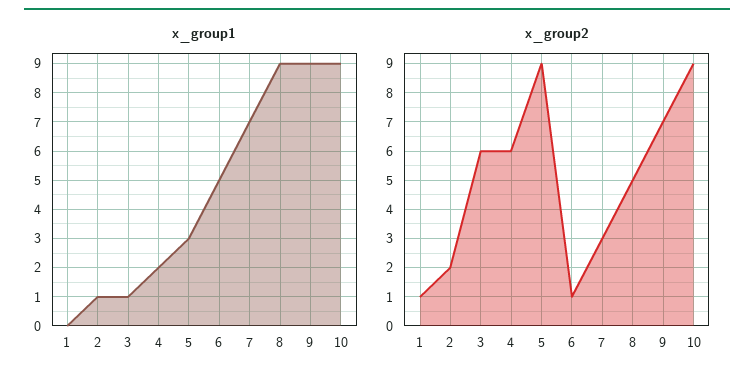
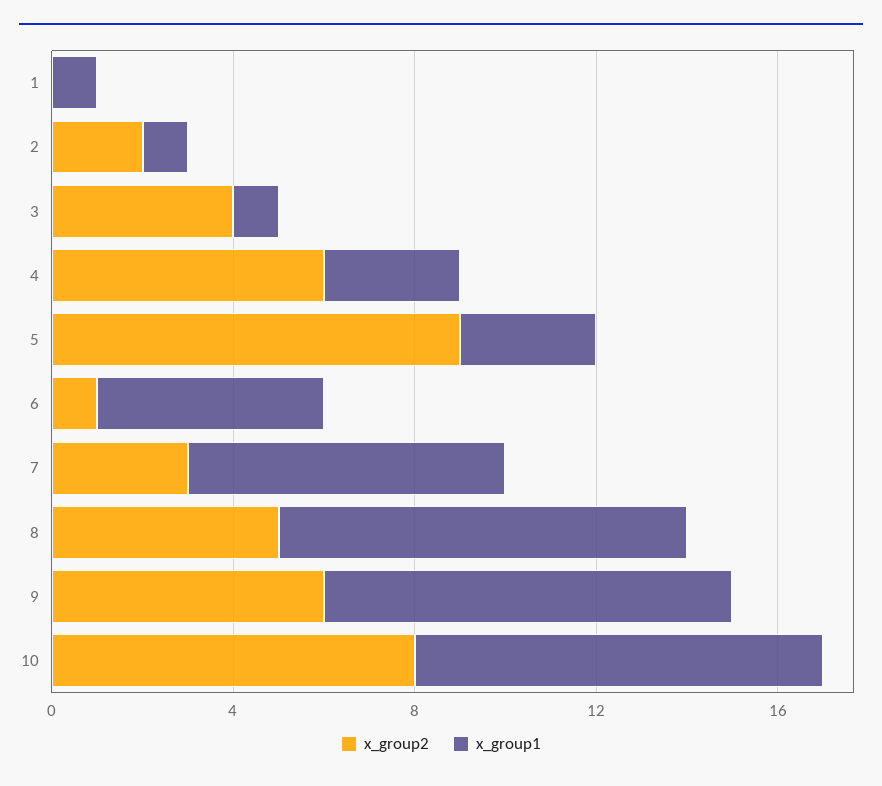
  {
    "x_group1": {
-     "1": 0,
+     "1": 1,
      "2": 1,
      "3": 1,
-     "4": 2,
+     "4": 3,
      "5": 3,
      "6": 5,
      "7": 7,
      "8": 9,
      "9": 9,
      "10": 9
    },
    "x_group2": {
-     "1": 1,
+     "1": 0,
      "2": 2,
-     "3": 6,
+     "3": 4,
      "4": 6,
      "5": 9,
      "6": 1,
      "7": 3,
      "8": 5,
-     "9": 7,
+     "9": 6,
-     "10": 9
+     "10": 8
    }
  }

